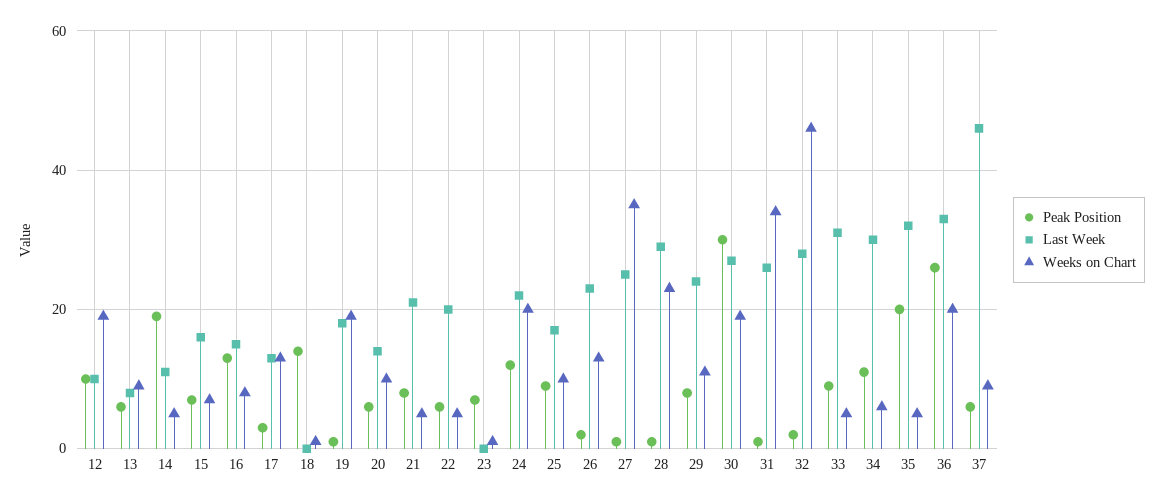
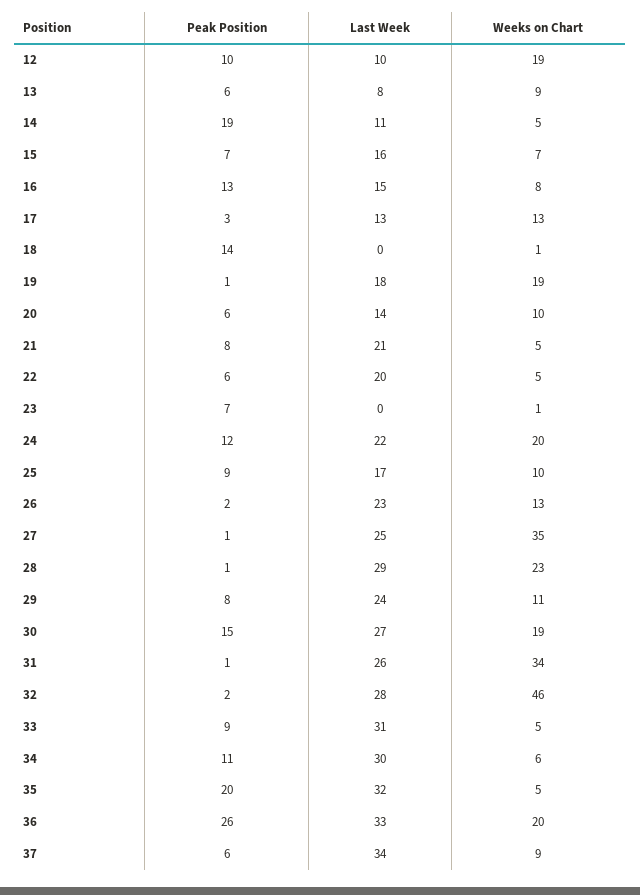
  {
    "Peak Position": {
      "12": 10,
      "13": 6,
      "14": 19,
      "15": 7,
      "16": 13,
      "17": 3,
      "18": 14,
      "19": 1,
      "20": 6,
      "21": 8,
      "22": 6,
      "23": 7,
      "24": 12,
      "25": 9,
      "26": 2,
      "27": 1,
      "28": 1,
      "29": 8,
-     "30": 30,
+     "30": 15,
      "31": 1,
      "32": 2,
      "33": 9,
      "34": 11,
      "35": 20,
      "36": 26,
      "37": 6
    },
    "Last Week": {
      "12": 10,
      "13": 8,
      "14": 11,
      "15": 16,
      "16": 15,
      "17": 13,
      "18": 0,
      "19": 18,
      "20": 14,
      "21": 21,
      "22": 20,
      "23": 0,
      "24": 22,
      "25": 17,
      "26": 23,
      "27": 25,
      "28": 29,
      "29": 24,
      "30": 27,
      "31": 26,
      "32": 28,
      "33": 31,
      "34": 30,
      "35": 32,
      "36": 33,
-     "37": 45
+     "37": 34
    },
    "Weeks on Chart": {
      "12": 19,
      "13": 9,
      "14": 5,
      "15": 7,
      "16": 8,
      "17": 13,
      "18": 1,
      "19": 19,
      "20": 10,
      "21": 5,
      "22": 5,
      "23": 1,
      "24": 20,
      "25": 10,
      "26": 13,
      "27": 35,
      "28": 23,
      "29": 11,
      "30": 19,
      "31": 34,
      "32": 46,
      "33": 5,
      "34": 6,
      "35": 5,
      "36": 20,
      "37": 9
    }
  }

